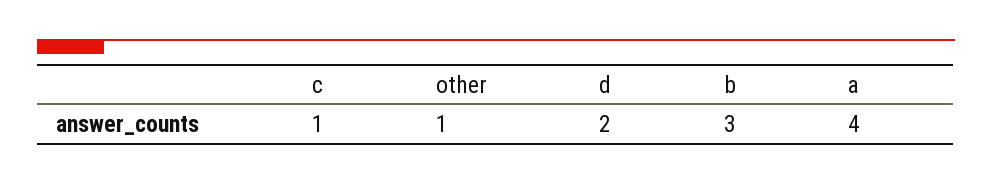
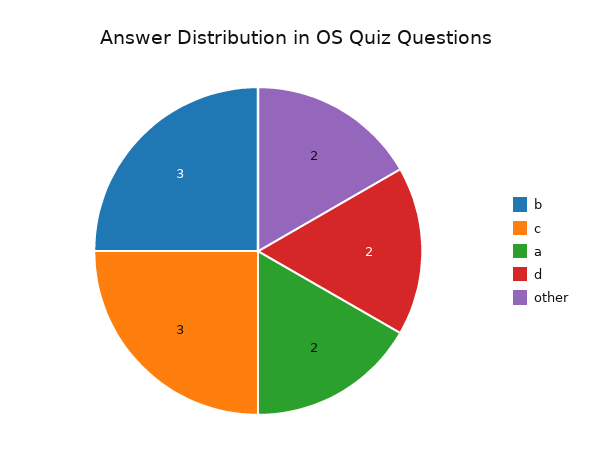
  {
-   "c": 1,
+   "c": 3,
-   "other": 1,
+   "other": 2,
    "d": 2,
    "b": 3,
-   "a": 4
+   "a": 2
  }

